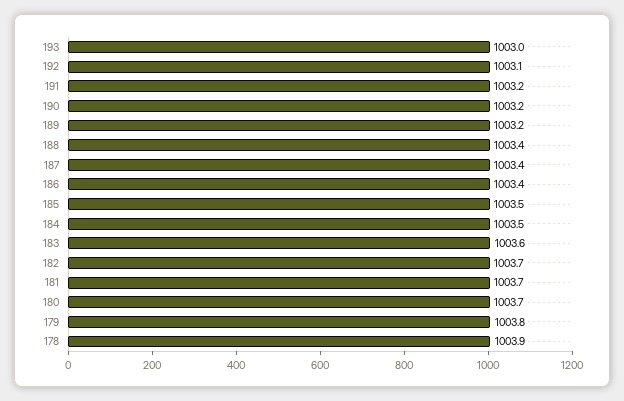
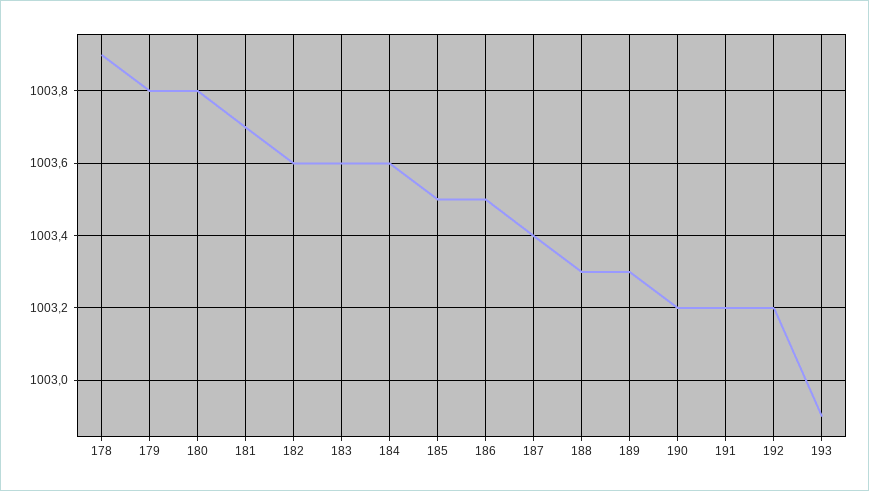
  {
-   "193": 1003,
+   "193": 1002.9,
-   "192": 1003.1,
+   "192": 1003.2,
    "191": 1003.2,
    "190": 1003.2,
-   "189": 1003.2,
+   "189": 1003.3,
-   "188": 1003.4,
+   "188": 1003.3,
    "187": 1003.4,
-   "186": 1003.4,
+   "186": 1003.5,
    "185": 1003.5,
-   "184": 1003.5,
+   "184": 1003.6,
    "183": 1003.6,
-   "182": 1003.7,
+   "182": 1003.6,
    "181": 1003.7,
-   "180": 1003.7,
+   "180": 1003.8,
    "179": 1003.8,
    "178": 1003.9
  }

